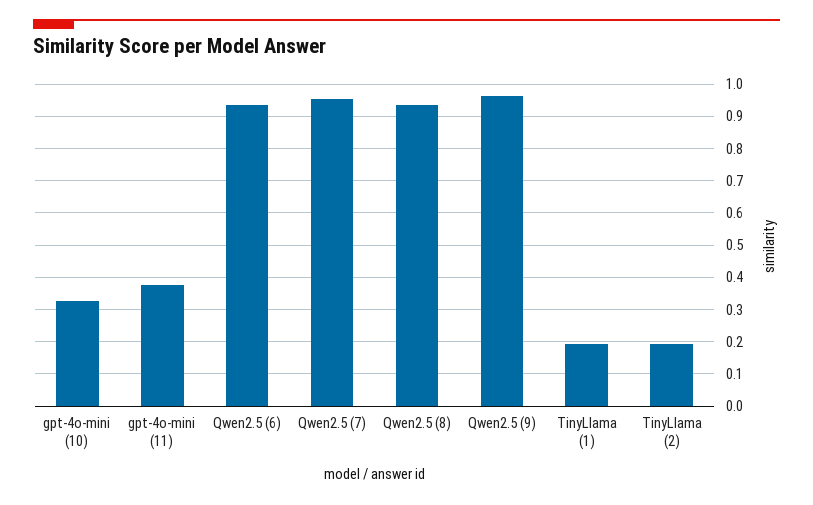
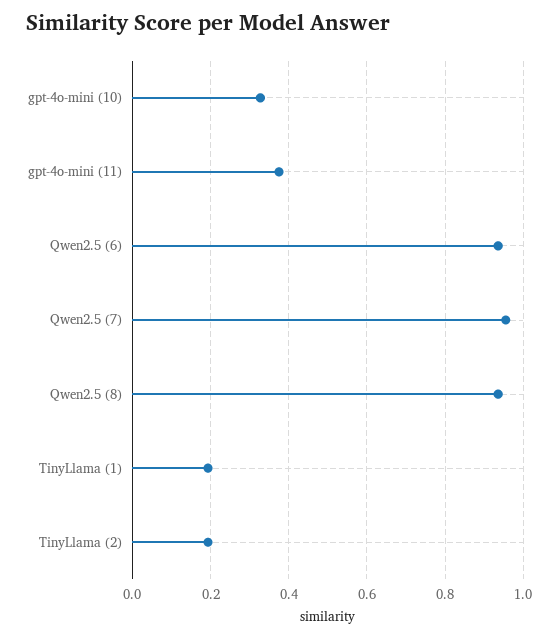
  {
    "gpt-4o-mini (10)": 0.32,
    "gpt-4o-mini (11)": 0.38,
    "Qwen2.5 (6)": 0.94,
    "Qwen2.5 (7)": 0.96,
    "Qwen2.5 (8)": 0.94,
-   "Qwen2.5 (9)": 0.96,
    "TinyLlama (1)": 0.2,
    "TinyLlama (2)": 0.2
  }

